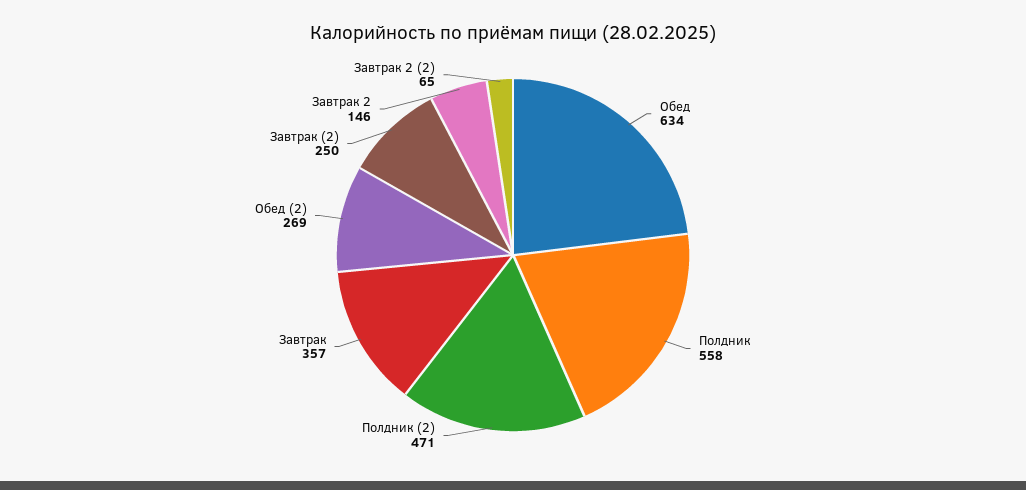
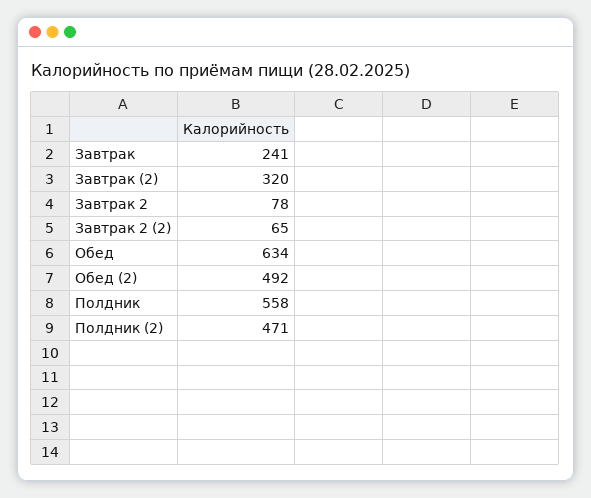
  {
    "Обед": 634,
    "Полдник": 558,
    "Полдник (2)": 471,
-   "Завтрак": 357,
+   "Завтрак": 241,
-   "Обед (2)": 269,
+   "Обед (2)": 492,
-   "Завтрак (2)": 250,
+   "Завтрак (2)": 320,
-   "Завтрак 2": 146,
+   "Завтрак 2": 78,
    "Завтрак 2 (2)": 65
  }

